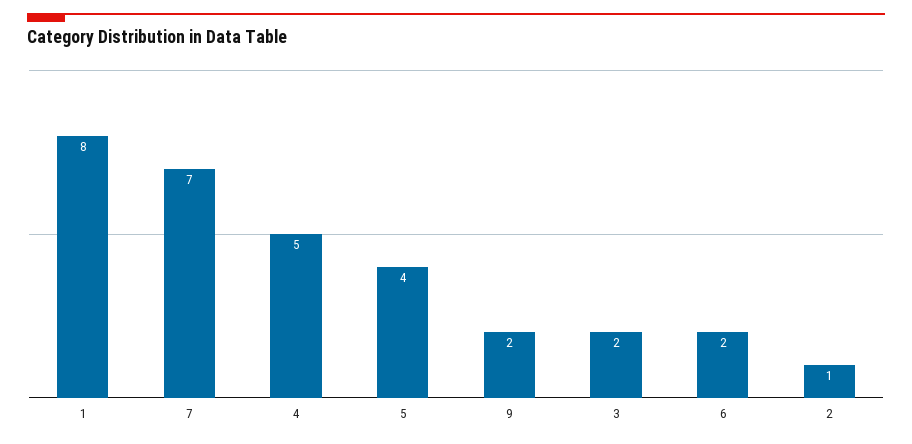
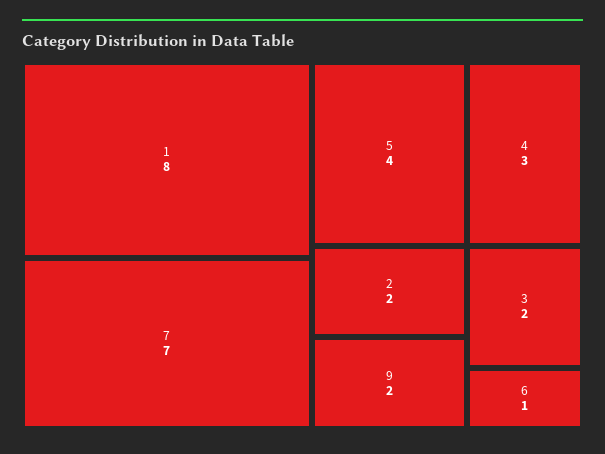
  {
    "1": 8,
    "7": 7,
-   "4": 5,
+   "4": 3,
    "5": 4,
    "9": 2,
    "3": 2,
-   "6": 2,
+   "6": 1,
-   "2": 1
+   "2": 2
  }

